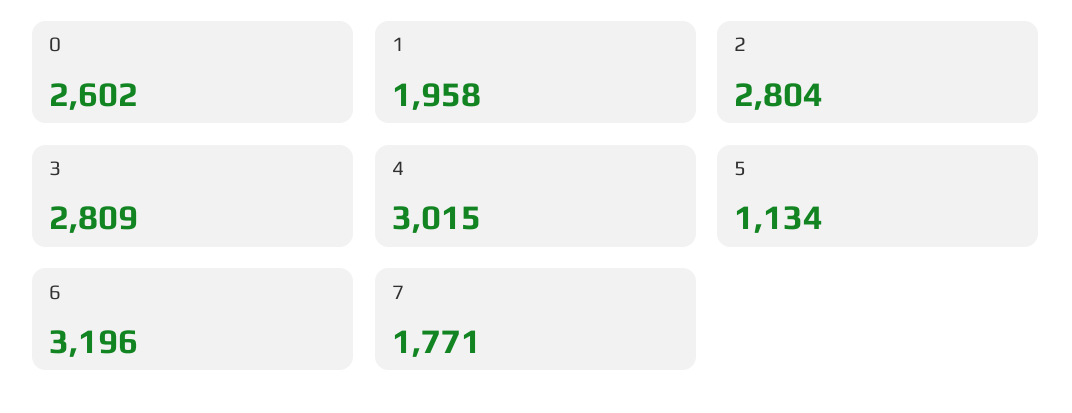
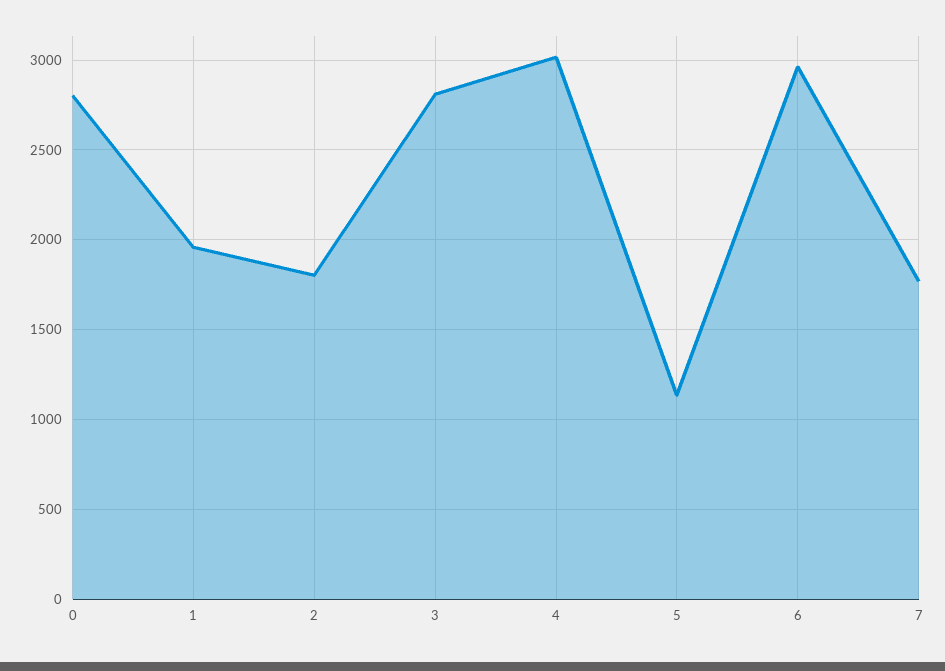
  {
-   "0": 2602,
+   "0": 2800,
    "1": 1958,
-   "2": 2804,
+   "2": 1800,
    "3": 2809,
    "4": 3015,
    "5": 1134,
-   "6": 3196,
+   "6": 2950,
    "7": 1771
  }

